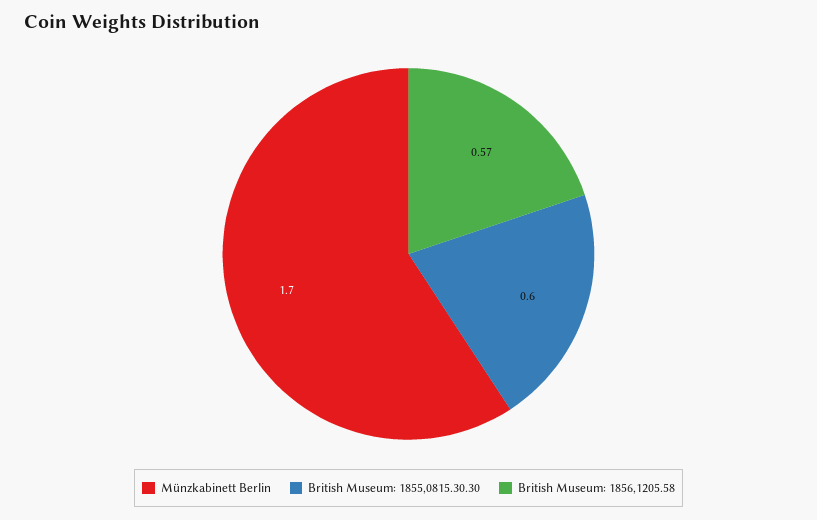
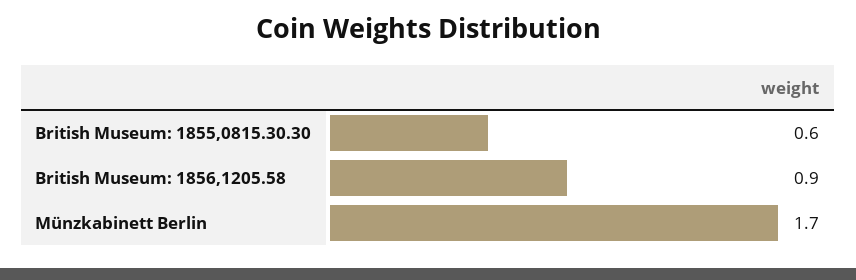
  {
    "Münzkabinett Berlin": 1.7,
    "British Museum: 1855,0815.30.30": 0.6,
-   "British Museum: 1856,1205.58": 0.57
+   "British Museum: 1856,1205.58": 0.9
  }

